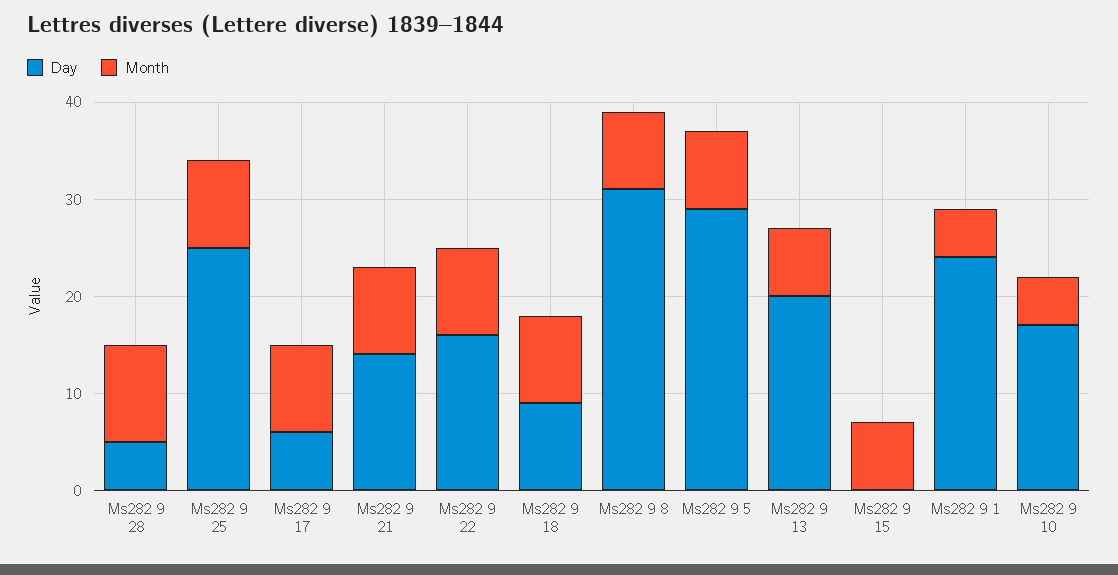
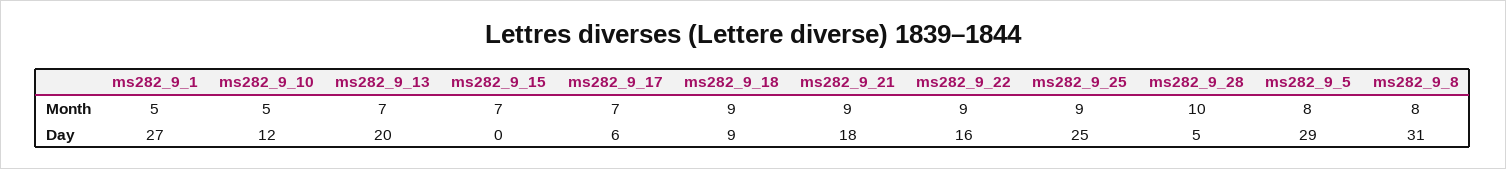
  {
    "Day": {
      "Ms282 9 28": 5,
      "Ms282 9 25": 25,
      "Ms282 9 17": 6,
-     "Ms282 9 21": 14,
+     "Ms282 9 21": 18,
      "Ms282 9 22": 16,
      "Ms282 9 18": 9,
      "Ms282 9 8": 31,
      "Ms282 9 5": 29,
      "Ms282 9 13": 20,
      "Ms282 9 15": 0,
-     "Ms282 9 1": 24,
+     "Ms282 9 1": 27,
-     "Ms282 9 10": 17
+     "Ms282 9 10": 12
    },
    "Month": {
      "Ms282 9 28": 10,
      "Ms282 9 25": 9,
-     "Ms282 9 17": 9,
+     "Ms282 9 17": 7,
      "Ms282 9 21": 9,
      "Ms282 9 22": 9,
      "Ms282 9 18": 9,
      "Ms282 9 8": 8,
      "Ms282 9 5": 8,
      "Ms282 9 13": 7,
      "Ms282 9 15": 7,
      "Ms282 9 1": 5,
      "Ms282 9 10": 5
    }
  }

